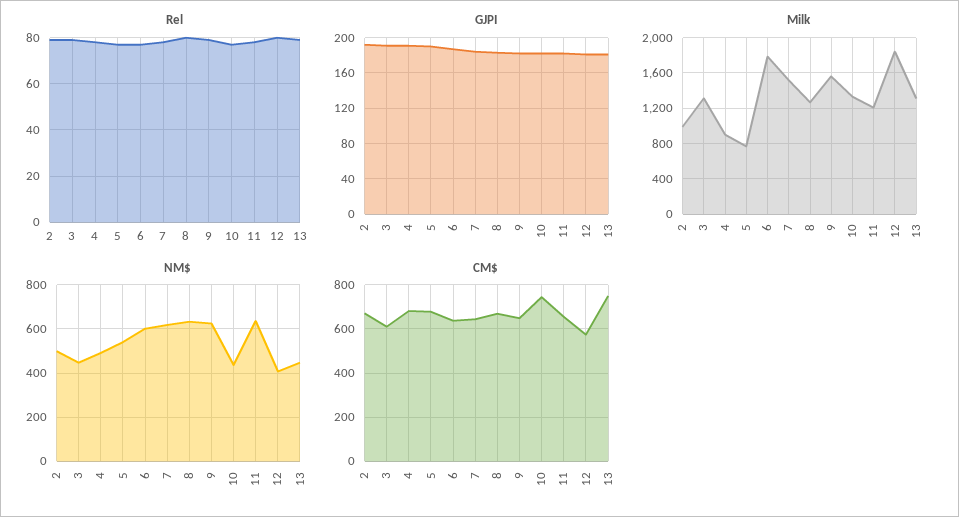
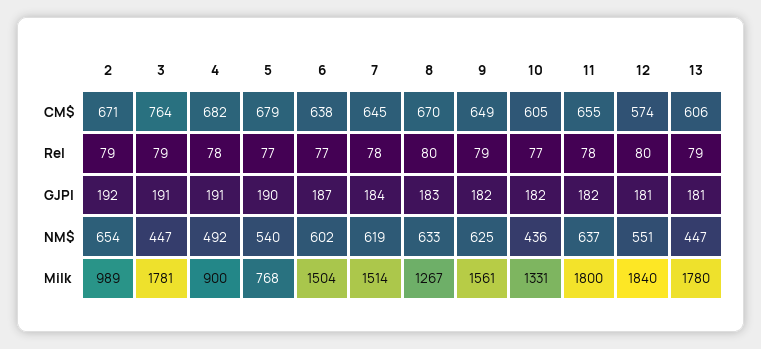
  {
    "Rel": {
      "2": 79,
      "3": 79,
      "4": 78,
      "5": 77,
      "6": 77,
      "7": 78,
      "8": 80,
      "9": 79,
      "10": 77,
      "11": 78,
      "12": 80,
      "13": 79
    },
    "GJPI": {
      "2": 192,
      "3": 191,
      "4": 191,
      "5": 190,
      "6": 187,
      "7": 184,
      "8": 183,
      "9": 182,
      "10": 182,
      "11": 182,
      "12": 181,
      "13": 181
    },
    "Milk": {
      "2": 989,
-     "3": 1300,
+     "3": 1781,
      "4": 900,
      "5": 768,
-     "6": 1800,
+     "6": 1504,
      "7": 1514,
      "8": 1267,
      "9": 1561,
      "10": 1331,
-     "11": 1200,
+     "11": 1800,
      "12": 1840,
-     "13": 1300
+     "13": 1780
    },
    "NM$": {
-     "2": 500,
+     "2": 654,
      "3": 447,
      "4": 492,
      "5": 540,
      "6": 602,
      "7": 619,
      "8": 633,
      "9": 625,
      "10": 436,
      "11": 637,
-     "12": 400,
+     "12": 551,
      "13": 447
    },
    "CM$": {
      "2": 671,
-     "3": 600,
+     "3": 764,
      "4": 682,
      "5": 679,
      "6": 638,
      "7": 645,
      "8": 670,
      "9": 649,
-     "10": 750,
+     "10": 605,
      "11": 655,
      "12": 574,
-     "13": 750
+     "13": 606
    }
  }

